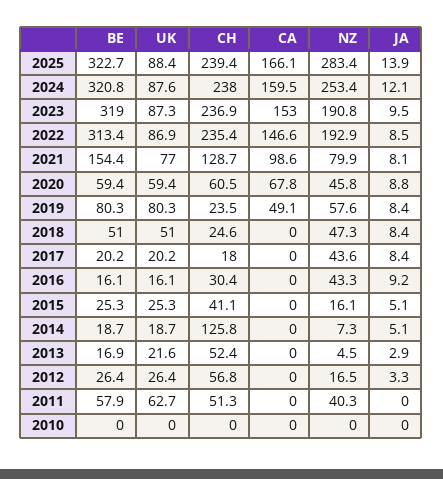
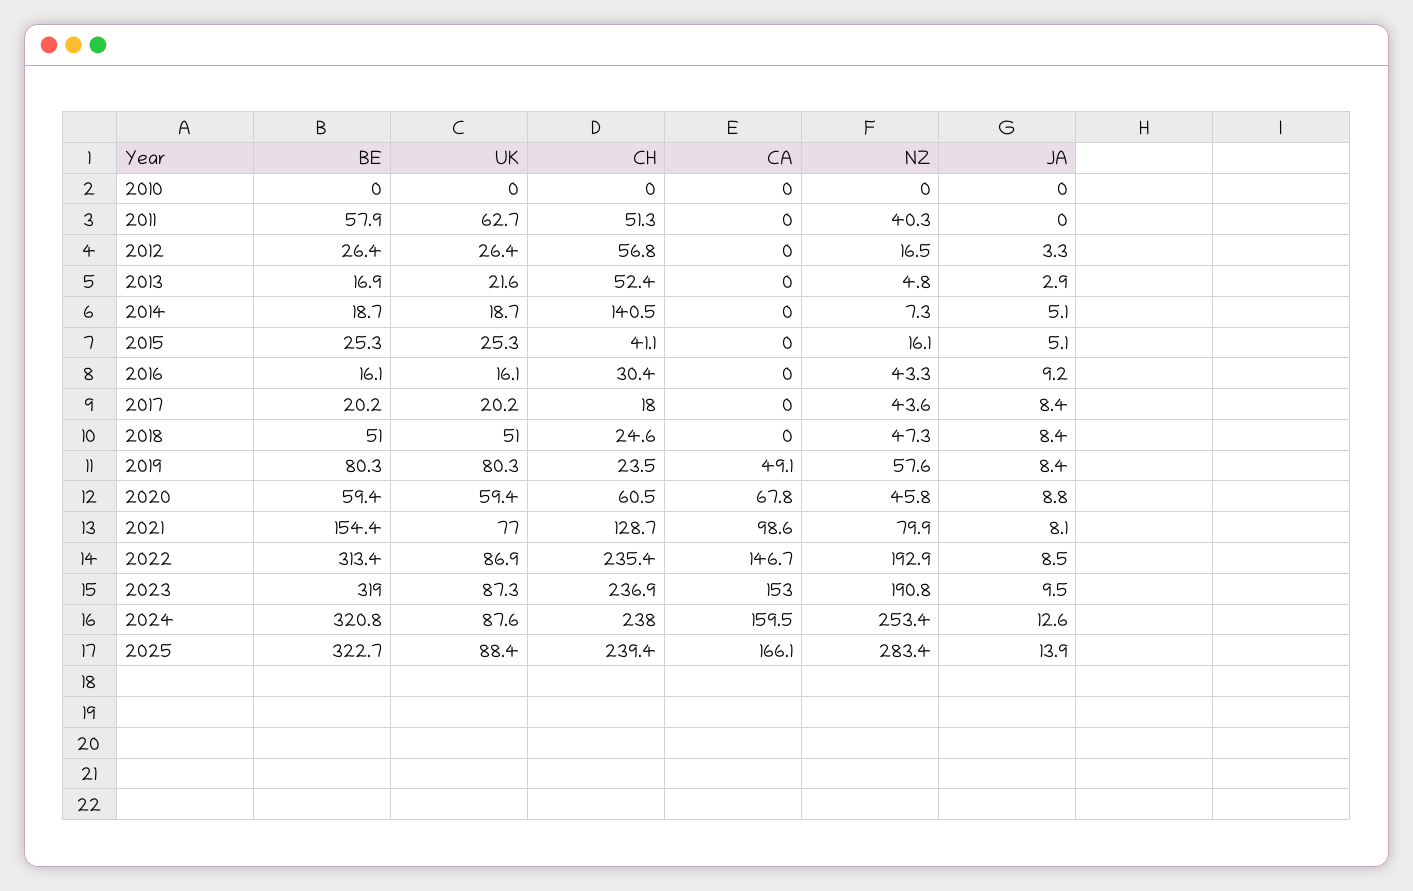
  {
    "BE": {
      "2025": 322.7,
      "2024": 320.8,
      "2023": 319,
      "2022": 313.4,
      "2021": 154.4,
      "2020": 59.4,
      "2019": 80.3,
      "2018": 51,
      "2017": 20.2,
      "2016": 16.1,
      "2015": 25.3,
      "2014": 18.7,
      "2013": 16.9,
      "2012": 26.4,
      "2011": 57.9,
      "2010": 0
    },
    "UK": {
      "2025": 88.4,
      "2024": 87.6,
      "2023": 87.3,
      "2022": 86.9,
      "2021": 77,
      "2020": 59.4,
      "2019": 80.3,
      "2018": 51,
      "2017": 20.2,
      "2016": 16.1,
      "2015": 25.3,
      "2014": 18.7,
      "2013": 21.6,
      "2012": 26.4,
      "2011": 62.7,
      "2010": 0
    },
    "CH": {
      "2025": 239.4,
      "2024": 238,
      "2023": 236.9,
      "2022": 235.4,
      "2021": 128.7,
      "2020": 60.5,
      "2019": 23.5,
      "2018": 24.6,
      "2017": 18,
      "2016": 30.4,
      "2015": 41.1,
-     "2014": 125.8,
+     "2014": 140.5,
      "2013": 52.4,
      "2012": 56.8,
      "2011": 51.3,
      "2010": 0
    },
    "CA": {
      "2025": 166.1,
      "2024": 159.5,
      "2023": 153,
-     "2022": 146.6,
+     "2022": 146.7,
      "2021": 98.6,
      "2020": 67.8,
      "2019": 49.1,
      "2018": 0,
      "2017": 0,
      "2016": 0,
      "2015": 0,
      "2014": 0,
      "2013": 0,
      "2012": 0,
      "2011": 0,
      "2010": 0
    },
    "NZ": {
      "2025": 283.4,
      "2024": 253.4,
      "2023": 190.8,
      "2022": 192.9,
      "2021": 79.9,
      "2020": 45.8,
      "2019": 57.6,
      "2018": 47.3,
      "2017": 43.6,
      "2016": 43.3,
      "2015": 16.1,
      "2014": 7.3,
-     "2013": 4.5,
+     "2013": 4.8,
      "2012": 16.5,
      "2011": 40.3,
      "2010": 0
    },
    "JA": {
      "2025": 13.9,
-     "2024": 12.1,
+     "2024": 12.6,
      "2023": 9.5,
      "2022": 8.5,
      "2021": 8.1,
      "2020": 8.8,
      "2019": 8.4,
      "2018": 8.4,
      "2017": 8.4,
      "2016": 9.2,
      "2015": 5.1,
      "2014": 5.1,
      "2013": 2.9,
      "2012": 3.3,
      "2011": 0,
      "2010": 0
    }
  }

